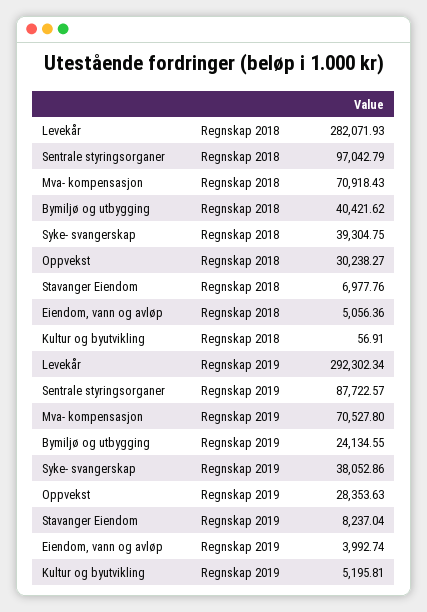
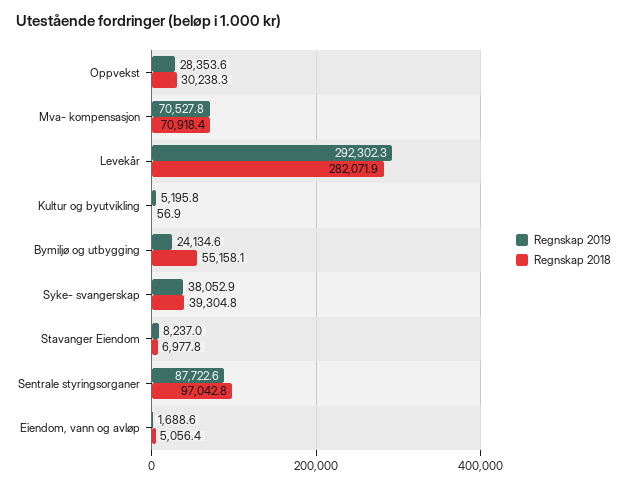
  {
    "Regnskap 2018": {
      "Levekår": 282071.93,
      "Sentrale styringsorganer": 97042.79,
      "Mva- kompensasjon": 70918.43,
-     "Bymiljø og utbygging": 40421.62,
+     "Bymiljø og utbygging": 55158.1,
      "Syke- svangerskap": 39304.75,
      "Oppvekst": 30238.27,
      "Stavanger Eiendom": 6977.76,
      "Eiendom, vann og avløp": 5056.36,
      "Kultur og byutvikling": 56.91
    },
    "Regnskap 2019": {
      "Levekår": 292302.34,
      "Sentrale styringsorganer": 87722.57,
      "Mva- kompensasjon": 70527.8,
      "Bymiljø og utbygging": 24134.55,
      "Syke- svangerskap": 38052.86,
      "Oppvekst": 28353.63,
      "Stavanger Eiendom": 8237.04,
-     "Eiendom, vann og avløp": 3992.74,
+     "Eiendom, vann og avløp": 1688.6,
      "Kultur og byutvikling": 5195.81
    }
  }

